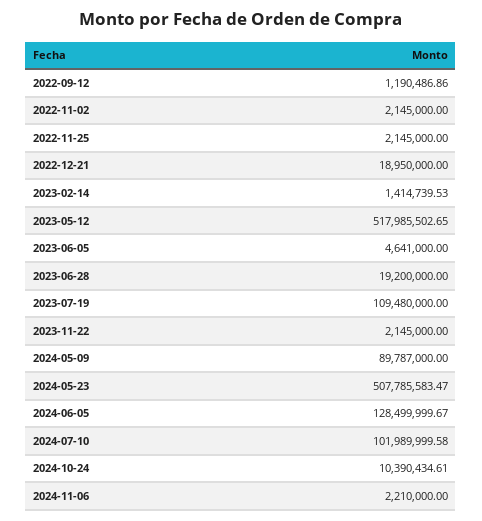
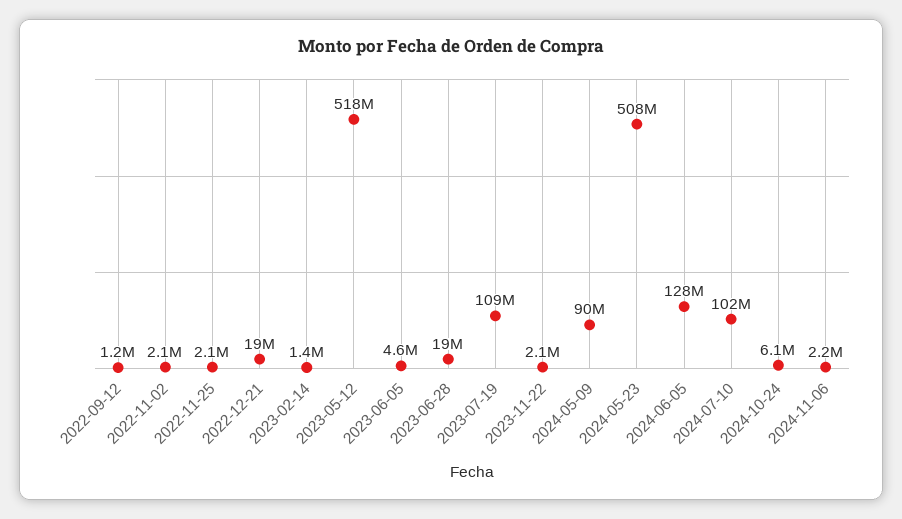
  {
    "2022-09-12": 1190486.86,
    "2022-11-02": 2145000,
    "2022-11-25": 2145000,
    "2022-12-21": 18950000,
    "2023-02-14": 1414739.53,
    "2023-05-12": 517985502.65,
    "2023-06-05": 4641000,
    "2023-06-28": 19200000,
    "2023-07-19": 109480000,
    "2023-11-22": 2145000,
    "2024-05-09": 89787000,
    "2024-05-23": 507785583.47,
    "2024-06-05": 128499999.67,
    "2024-07-10": 101989999.58,
-   "2024-10-24": 10390434.61,
+   "2024-10-24": 6100000,
    "2024-11-06": 2210000
  }

